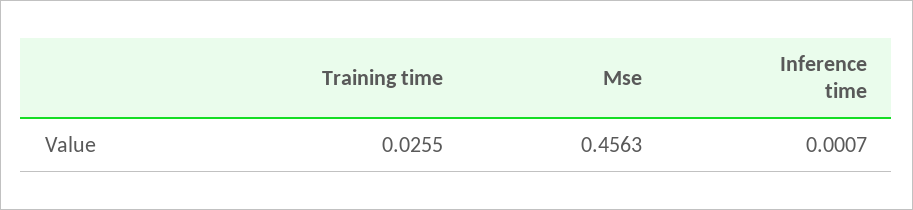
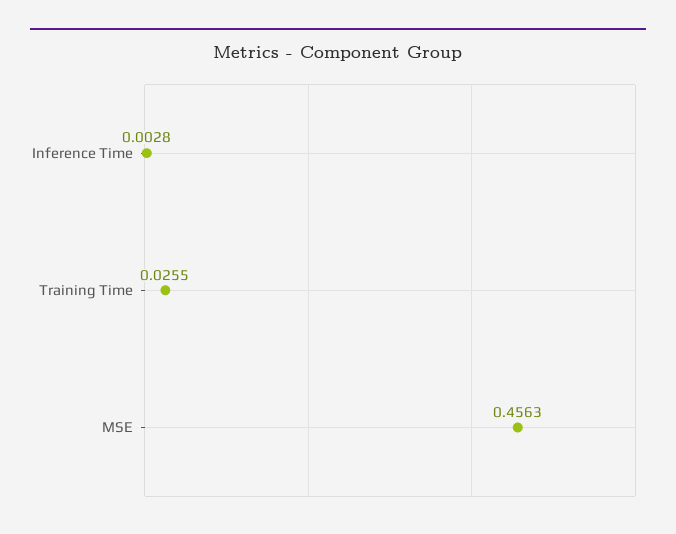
  {
    "Training time": 0.0255,
    "Mse": 0.4563,
-   "Inference time": 0.0007
+   "Inference time": 0.0028
  }

